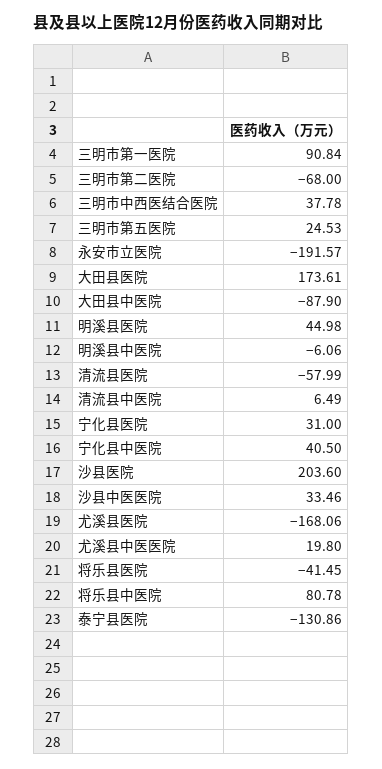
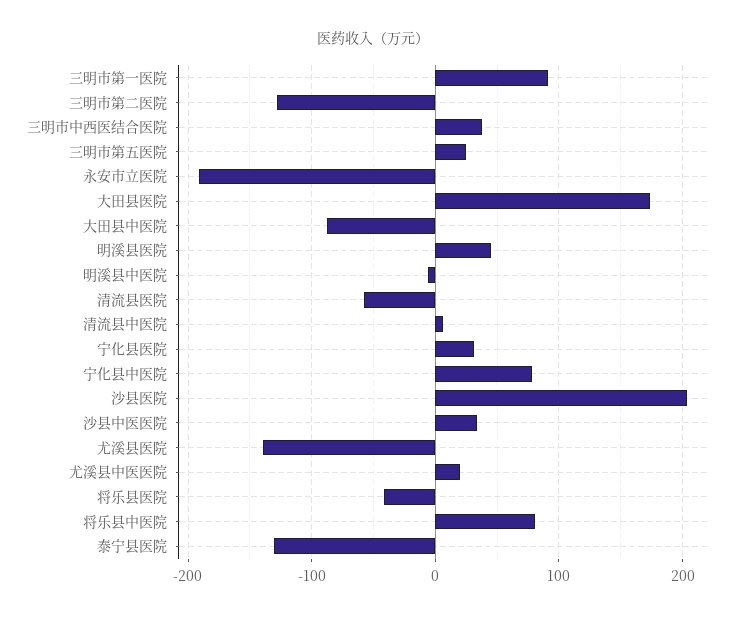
  {
    "三明市第一医院": 90.84,
-   "三明市第二医院": -68,
+   "三明市第二医院": -130,
    "三明市中西医结合医院": 37.78,
    "三明市第五医院": 24.53,
    "永安市立医院": -191.57,
    "大田县医院": 173.61,
    "大田县中医院": -87.9,
    "明溪县医院": 44.98,
    "明溪县中医院": -6.06,
    "清流县医院": -57.99,
    "清流县中医院": 6.49,
    "宁化县医院": 31,
-   "宁化县中医院": 40.5,
+   "宁化县中医院": 80,
    "沙县医院": 203.6,
    "沙县中医医院": 33.46,
-   "尤溪县医院": -168.06,
+   "尤溪县医院": -140,
    "尤溪县中医医院": 19.8,
    "将乐县医院": -41.45,
    "将乐县中医院": 80.78,
    "泰宁县医院": -130.86
  }

